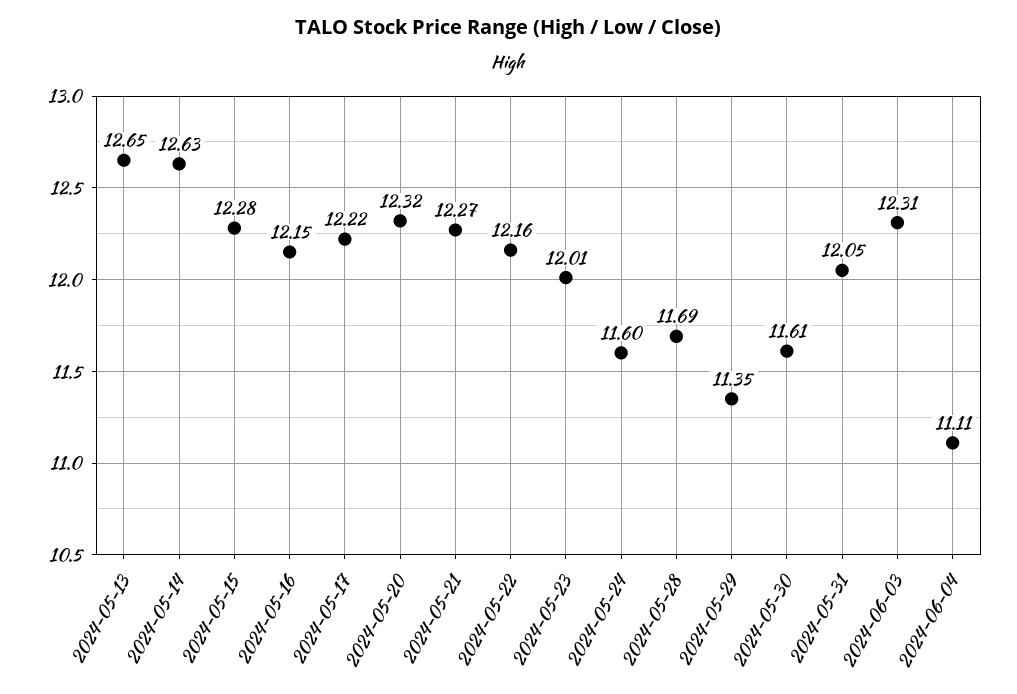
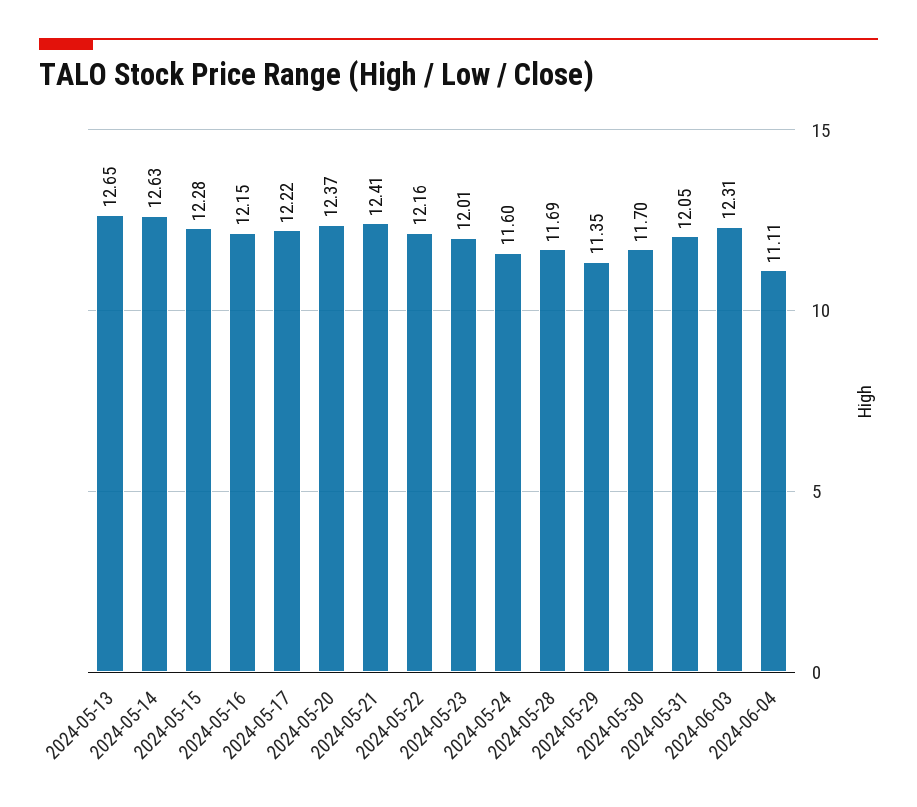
  {
    "2024-05-13": 12.65,
    "2024-05-14": 12.63,
    "2024-05-15": 12.28,
    "2024-05-16": 12.15,
    "2024-05-17": 12.22,
-   "2024-05-20": 12.32,
+   "2024-05-20": 12.37,
-   "2024-05-21": 12.27,
+   "2024-05-21": 12.41,
    "2024-05-22": 12.16,
    "2024-05-23": 12.01,
    "2024-05-24": 11.6,
    "2024-05-28": 11.69,
    "2024-05-29": 11.35,
-   "2024-05-30": 11.61,
+   "2024-05-30": 11.7,
    "2024-05-31": 12.05,
    "2024-06-03": 12.31,
    "2024-06-04": 11.11
  }

